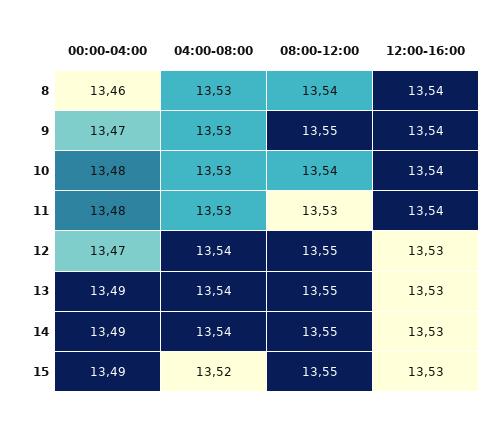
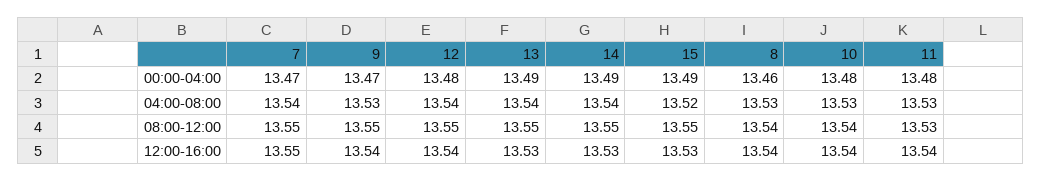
  {
    "00:00-04:00": {
      "8": 13.46,
      "9": 13.47,
      "10": 13.48,
      "11": 13.48,
-     "12": 13.47,
+     "12": 13.48,
      "13": 13.49,
      "14": 13.49,
-     "15": 13.49
+     "15": 13.49,
+     "7": 13.47
    },
    "04:00-08:00": {
      "8": 13.53,
      "9": 13.53,
      "10": 13.53,
      "11": 13.53,
      "12": 13.54,
      "13": 13.54,
      "14": 13.54,
-     "15": 13.52
+     "15": 13.52,
+     "7": 13.54
    },
    "08:00-12:00": {
      "8": 13.54,
      "9": 13.55,
      "10": 13.54,
      "11": 13.53,
      "12": 13.55,
      "13": 13.55,
      "14": 13.55,
-     "15": 13.55
+     "15": 13.55,
+     "7": 13.55
    },
    "12:00-16:00": {
      "8": 13.54,
      "9": 13.54,
      "10": 13.54,
      "11": 13.54,
-     "12": 13.53,
+     "12": 13.54,
      "13": 13.53,
      "14": 13.53,
-     "15": 13.53
+     "15": 13.53,
+     "7": 13.55
    }
  }

